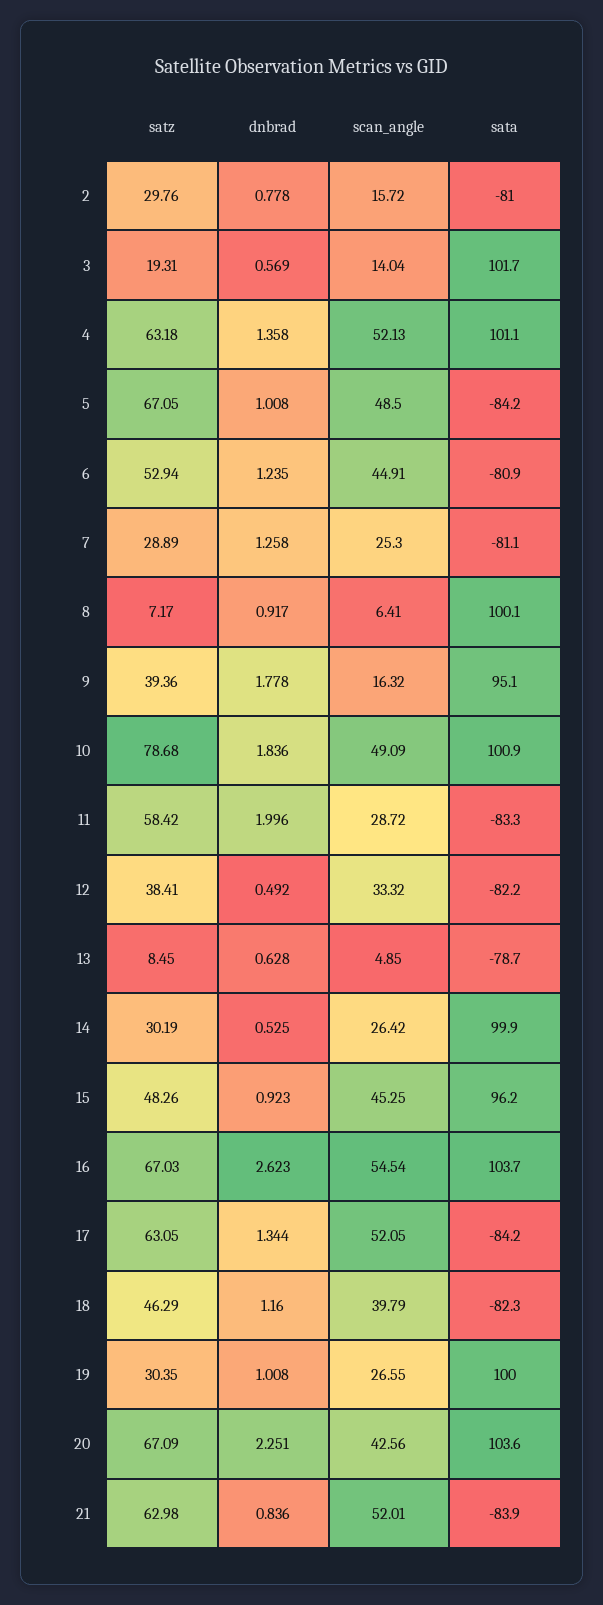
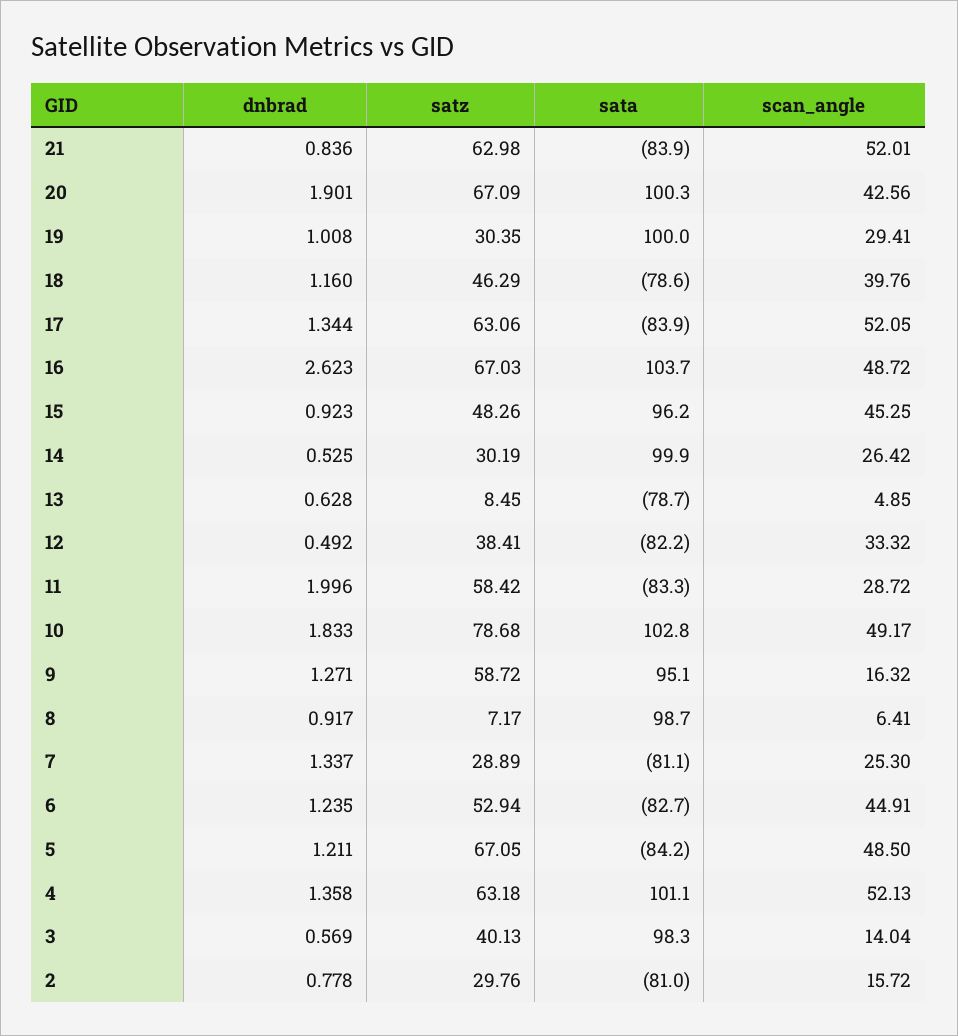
  {
    "satz": {
      "2": 29.76,
-     "3": 19.31,
+     "3": 40.13,
      "4": 63.18,
      "5": 67.05,
      "6": 52.94,
      "7": 28.89,
      "8": 7.17,
-     "9": 39.36,
+     "9": 58.72,
      "10": 78.68,
      "11": 58.42,
      "12": 38.41,
      "13": 8.45,
      "14": 30.19,
      "15": 48.26,
      "16": 67.03,
-     "17": 63.05,
+     "17": 63.06,
      "18": 46.29,
      "19": 30.35,
      "20": 67.09,
      "21": 62.98
    },
    "dnbrad": {
      "2": 0.778,
      "3": 0.569,
      "4": 1.358,
-     "5": 1.008,
+     "5": 1.211,
      "6": 1.235,
-     "7": 1.258,
+     "7": 1.337,
      "8": 0.917,
-     "9": 1.778,
+     "9": 1.271,
-     "10": 1.836,
+     "10": 1.833,
      "11": 1.996,
      "12": 0.492,
      "13": 0.628,
      "14": 0.525,
      "15": 0.923,
      "16": 2.623,
      "17": 1.344,
      "18": 1.16,
      "19": 1.008,
-     "20": 2.251,
+     "20": 1.901,
      "21": 0.836
    },
    "scan_angle": {
      "2": 15.72,
      "3": 14.04,
      "4": 52.13,
      "5": 48.5,
      "6": 44.91,
      "7": 25.3,
      "8": 6.41,
      "9": 16.32,
-     "10": 49.09,
+     "10": 49.17,
      "11": 28.72,
      "12": 33.32,
      "13": 4.85,
      "14": 26.42,
      "15": 45.25,
-     "16": 54.54,
+     "16": 48.72,
      "17": 52.05,
-     "18": 39.79,
+     "18": 39.76,
-     "19": 26.55,
+     "19": 29.41,
      "20": 42.56,
      "21": 52.01
    },
    "sata": {
      "2": -81,
-     "3": 101.7,
+     "3": 98.3,
      "4": 101.1,
      "5": -84.2,
-     "6": -80.9,
+     "6": -82.7,
      "7": -81.1,
-     "8": 100.1,
+     "8": 98.7,
      "9": 95.1,
-     "10": 100.9,
+     "10": 102.8,
      "11": -83.3,
      "12": -82.2,
      "13": -78.7,
      "14": 99.9,
      "15": 96.2,
      "16": 103.7,
-     "17": -84.2,
+     "17": -83.9,
-     "18": -82.3,
+     "18": -78.6,
      "19": 100,
-     "20": 103.6,
+     "20": 100.3,
      "21": -83.9
    }
  }

